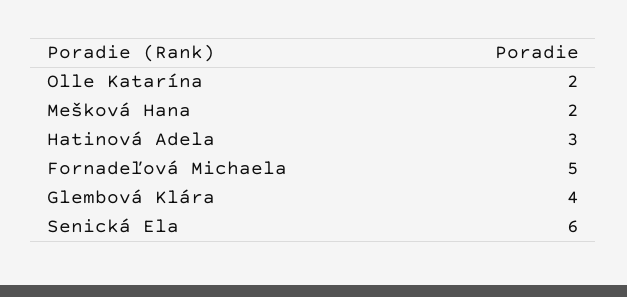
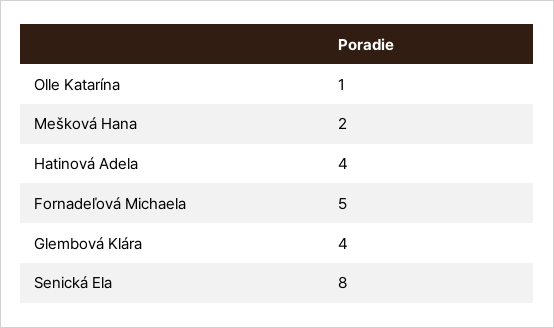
  {
-   "Olle Katarína": 2,
+   "Olle Katarína": 1,
    "Mešková Hana": 2,
-   "Hatinová Adela": 3,
+   "Hatinová Adela": 4,
    "Fornadeľová Michaela": 5,
    "Glembová Klára": 4,
-   "Senická Ela": 6
+   "Senická Ela": 8
  }

